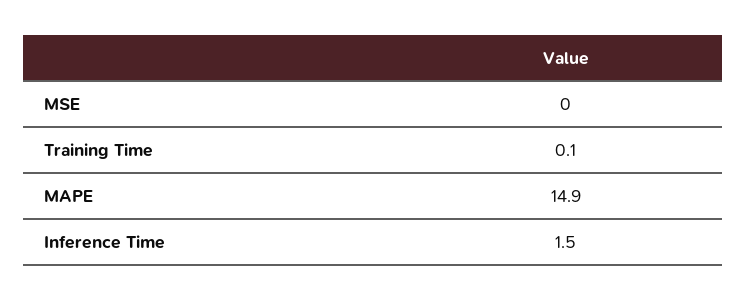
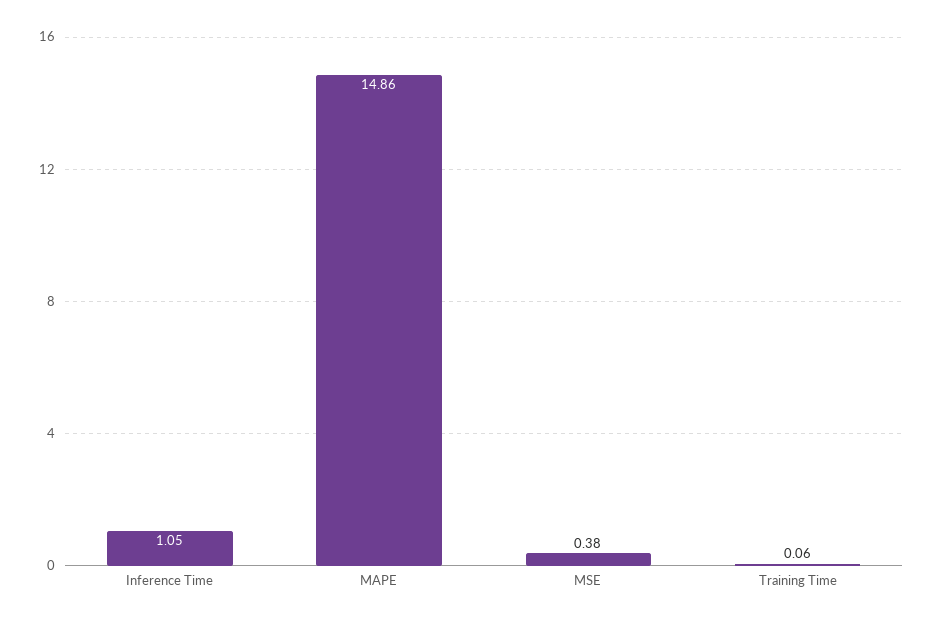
  {
-   "MSE": 0,
+   "MSE": 0.38,
    "Training Time": 0.06,
    "MAPE": 14.86,
-   "Inference Time": 1.5
+   "Inference Time": 1.05
  }

